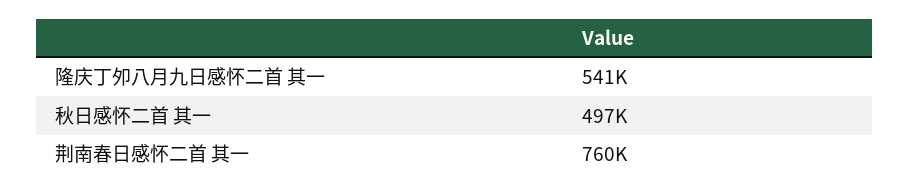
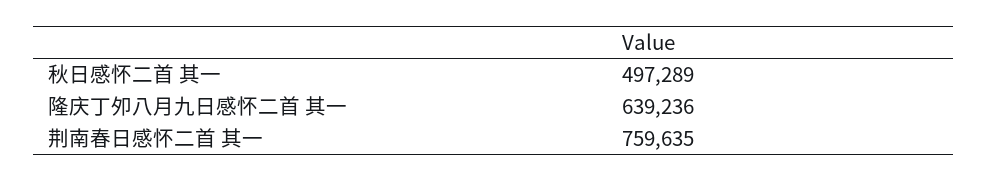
  {
-   "隆庆丁夘八月九日感怀二首 其一": 541000,
+   "隆庆丁夘八月九日感怀二首 其一": 639236,
    "秋日感怀二首 其一": 497289,
    "荆南春日感怀二首 其一": 759635
  }

